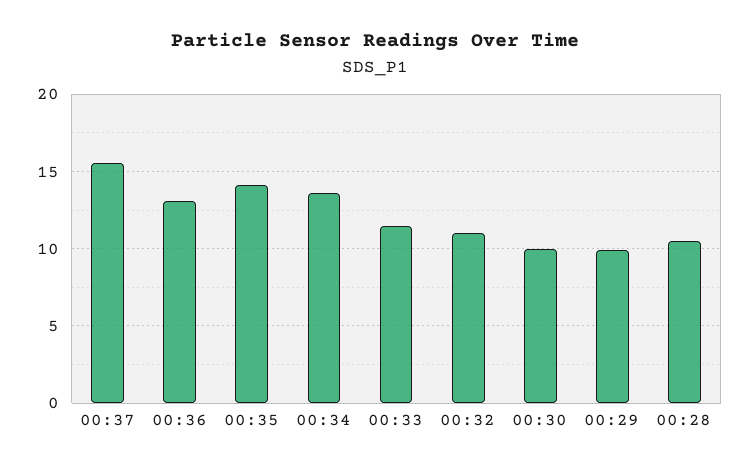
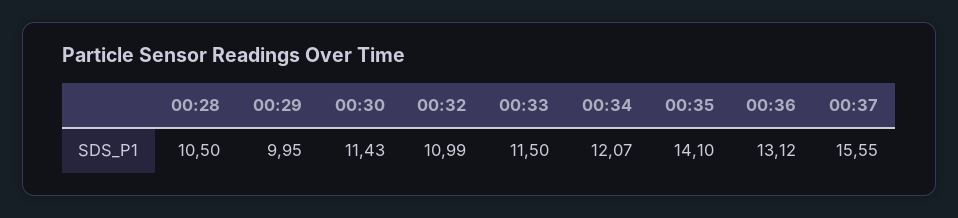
  {
    "00:37": 15.55,
    "00:36": 13.12,
    "00:35": 14.1,
-   "00:34": 13.5,
+   "00:34": 12.07,
    "00:33": 11.5,
    "00:32": 10.99,
-   "00:30": 10,
+   "00:30": 11.43,
    "00:29": 9.95,
    "00:28": 10.5
  }

